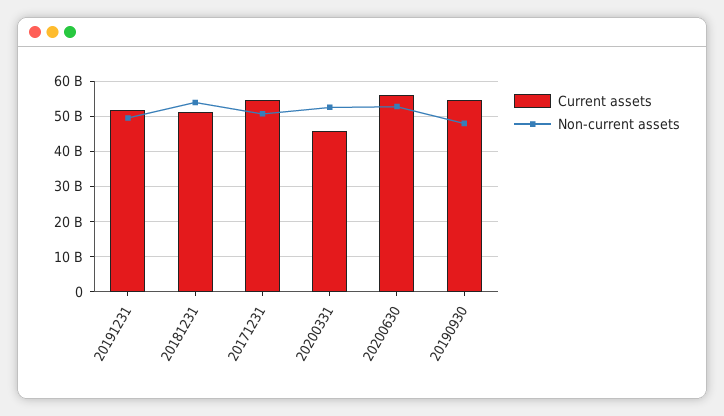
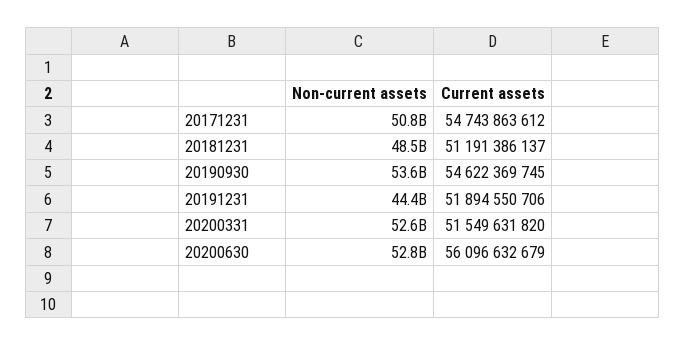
  {
    "Current assets": {
      "20191231": 51894550706,
      "20181231": 51191386137,
      "20171231": 54743863612,
-     "20200331": 46000000000,
+     "20200331": 51549631820,
      "20200630": 56096632679,
      "20190930": 54622369745
    },
    "Non-current assets": {
-     "20191231": 50000000000,
+     "20191231": 44400000000,
-     "20181231": 54000000000,
+     "20181231": 48500000000,
      "20171231": 50800000000,
      "20200331": 52600000000,
      "20200630": 52800000000,
-     "20190930": 48000000000
+     "20190930": 53600000000
    }
  }

